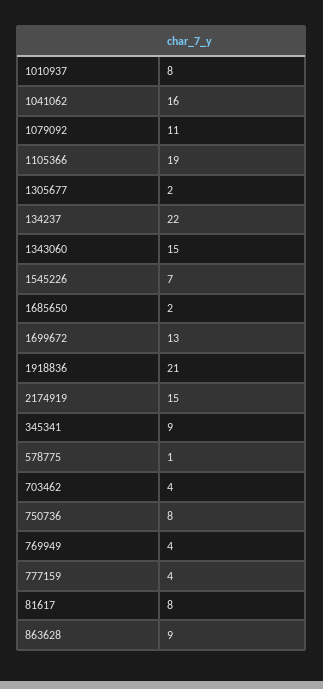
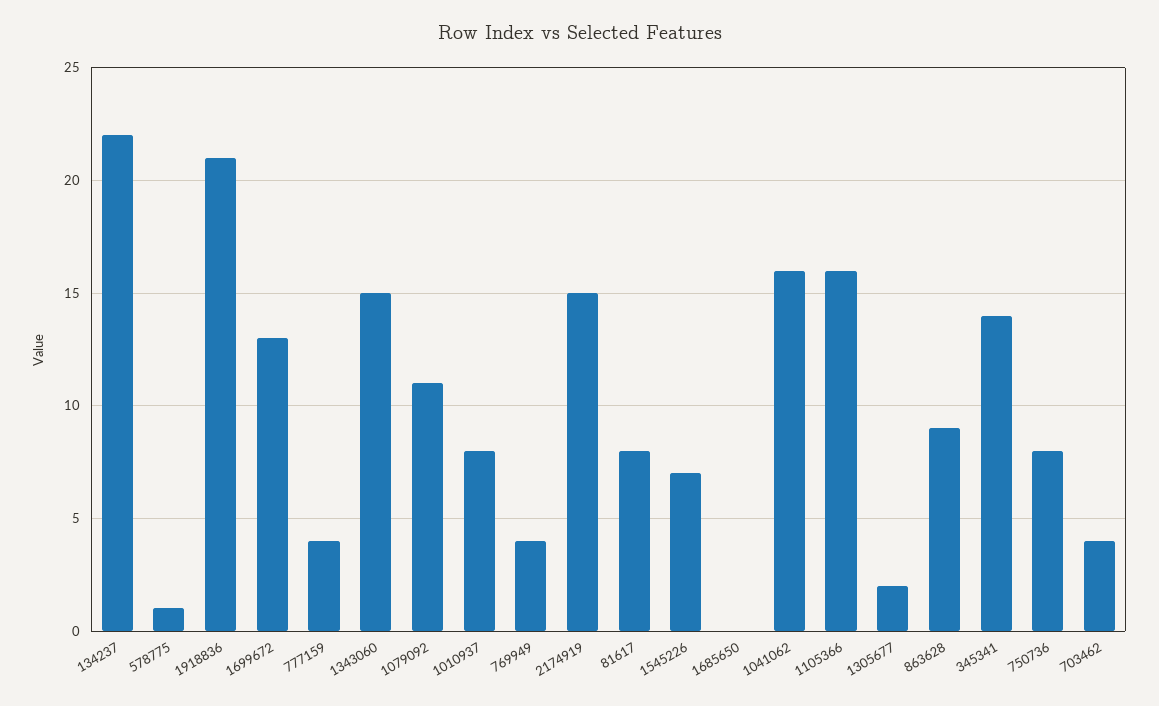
  {
    "1010937": 8,
    "1041062": 16,
    "1079092": 11,
-   "1105366": 19,
+   "1105366": 16,
    "1305677": 2,
    "134237": 22,
    "1343060": 15,
    "1545226": 7,
-   "1685650": 2,
+   "1685650": 0,
    "1699672": 13,
    "1918836": 21,
    "2174919": 15,
-   "345341": 9,
+   "345341": 14,
    "578775": 1,
    "703462": 4,
    "750736": 8,
    "769949": 4,
    "777159": 4,
    "81617": 8,
    "863628": 9
  }

